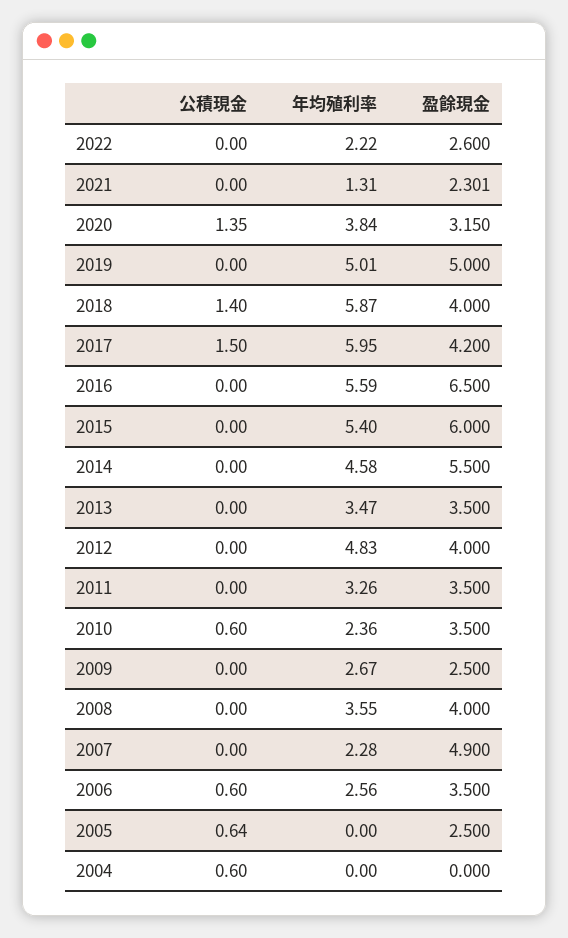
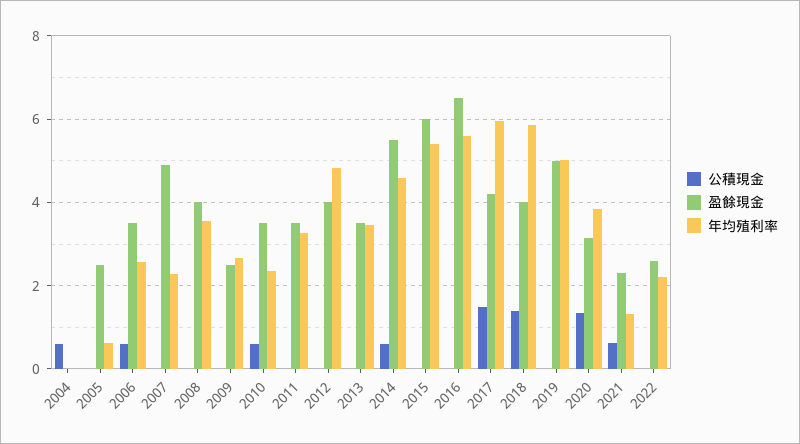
  {
    "公積現金": {
      "2022": 0,
-     "2021": 0,
+     "2021": 0.6,
      "2020": 1.35,
      "2019": 0,
      "2018": 1.4,
      "2017": 1.5,
      "2016": 0,
      "2015": 0,
-     "2014": 0,
+     "2014": 0.6,
      "2013": 0,
      "2012": 0,
      "2011": 0,
      "2010": 0.6,
      "2009": 0,
      "2008": 0,
      "2007": 0,
      "2006": 0.6,
-     "2005": 0.64,
+     "2005": 0,
      "2004": 0.6
    },
    "年均殖利率": {
      "2022": 2.22,
      "2021": 1.31,
      "2020": 3.84,
      "2019": 5.01,
      "2018": 5.87,
      "2017": 5.95,
      "2016": 5.59,
      "2015": 5.4,
      "2014": 4.58,
      "2013": 3.47,
      "2012": 4.83,
      "2011": 3.26,
      "2010": 2.36,
      "2009": 2.67,
      "2008": 3.55,
      "2007": 2.28,
      "2006": 2.56,
-     "2005": 0,
+     "2005": 0.6,
      "2004": 0
    },
    "盈餘現金": {
      "2022": 2.6,
      "2021": 2.301,
      "2020": 3.15,
      "2019": 5,
      "2018": 4,
      "2017": 4.2,
      "2016": 6.5,
      "2015": 6,
      "2014": 5.5,
      "2013": 3.5,
      "2012": 4,
      "2011": 3.5,
      "2010": 3.5,
      "2009": 2.5,
      "2008": 4,
      "2007": 4.9,
      "2006": 3.5,
      "2005": 2.5,
      "2004": 0
    }
  }

